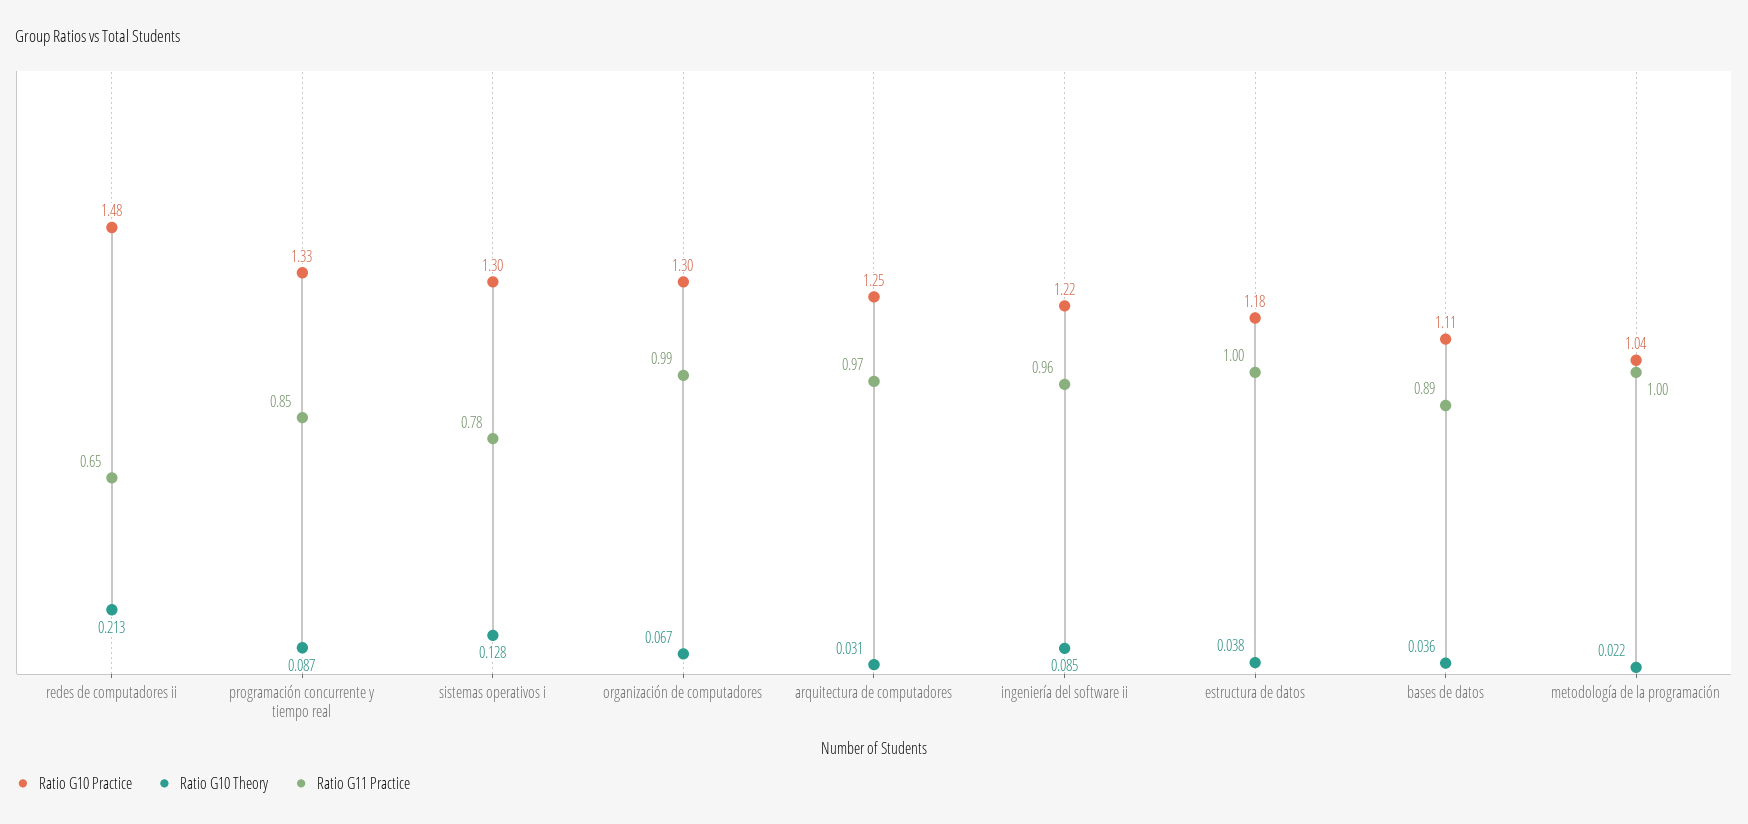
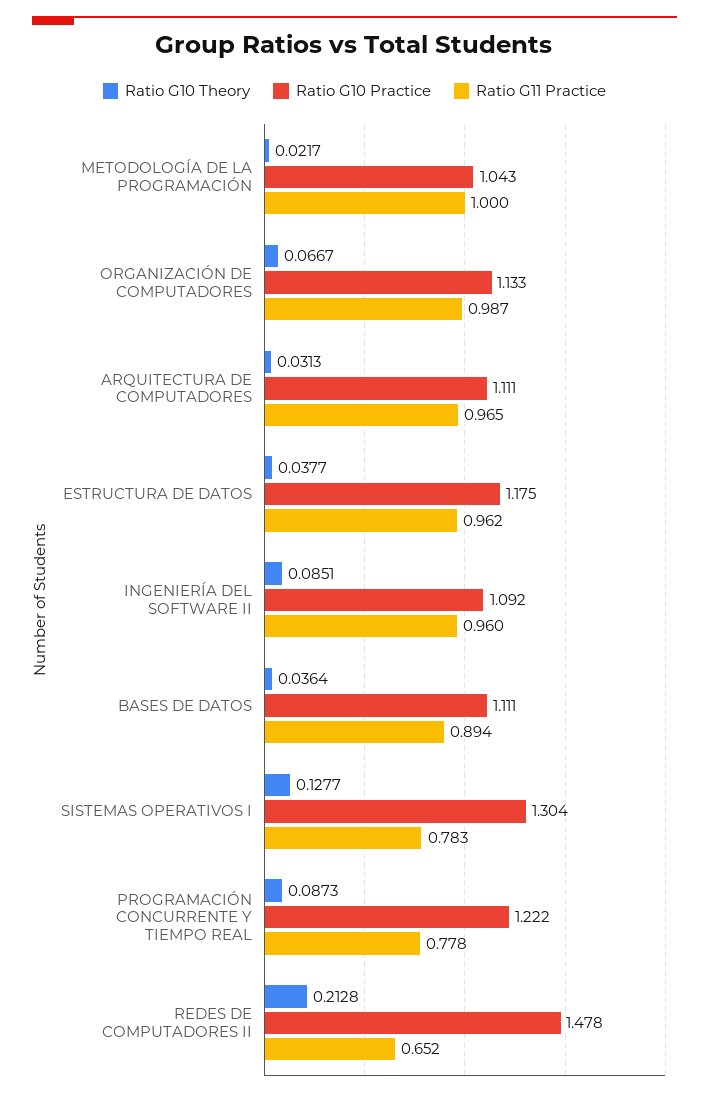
  {
    "Ratio G10 Practice": {
      "redes de computadores ii": 1.478,
-     "programación concurrente y tiempo real": 1.33,
+     "programación concurrente y tiempo real": 1.222,
      "sistemas operativos i": 1.304,
-     "organización de computadores": 1.3,
+     "organización de computadores": 1.133,
-     "arquitectura de computadores": 1.25,
+     "arquitectura de computadores": 1.111,
-     "ingeniería del software ii": 1.22,
+     "ingeniería del software ii": 1.092,
      "estructura de datos": 1.175,
      "bases de datos": 1.111,
      "metodología de la programación": 1.043
    },
    "Ratio G10 Theory": {
      "redes de computadores ii": 0.2128,
      "programación concurrente y tiempo real": 0.0873,
      "sistemas operativos i": 0.1277,
      "organización de computadores": 0.0667,
      "arquitectura de computadores": 0.0313,
      "ingeniería del software ii": 0.0851,
      "estructura de datos": 0.0377,
      "bases de datos": 0.0364,
      "metodología de la programación": 0.0217
    },
    "Ratio G11 Practice": {
      "redes de computadores ii": 0.652,
-     "programación concurrente y tiempo real": 0.85,
+     "programación concurrente y tiempo real": 0.778,
      "sistemas operativos i": 0.783,
      "organización de computadores": 0.987,
      "arquitectura de computadores": 0.965,
      "ingeniería del software ii": 0.96,
-     "estructura de datos": 1,
+     "estructura de datos": 0.962,
      "bases de datos": 0.894,
      "metodología de la programación": 1
    }
  }

